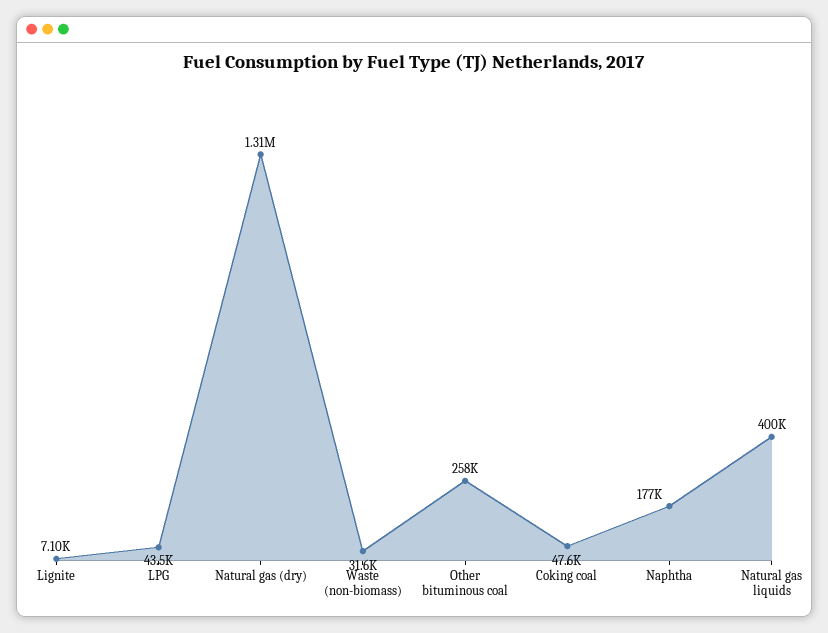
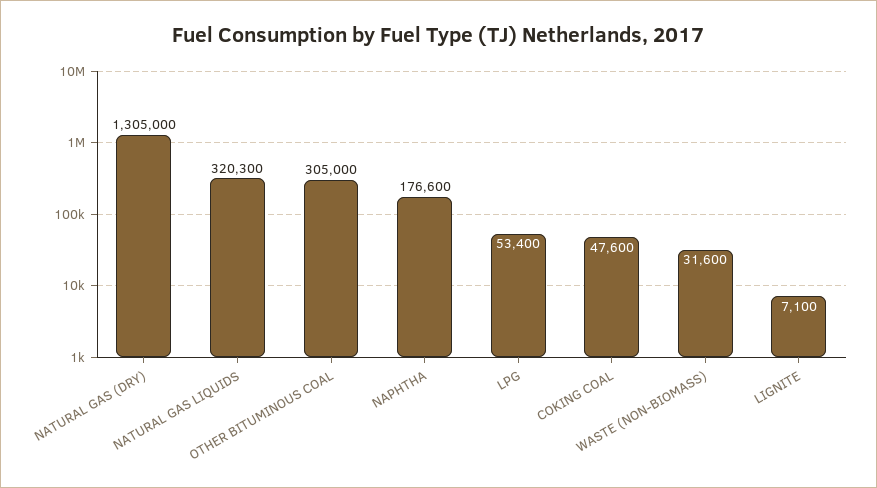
  {
    "Lignite": 7100,
-   "LPG": 43500,
+   "LPG": 53400,
    "Natural gas (dry)": 1305000,
    "Waste (non-biomass)": 31600,
-   "Other bituminous coal": 258000,
+   "Other bituminous coal": 305000,
    "Coking coal": 47600,
    "Naphtha": 176600,
-   "Natural gas liquids": 400000
+   "Natural gas liquids": 320300
  }

